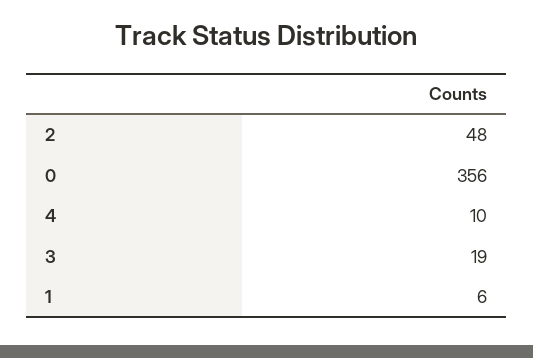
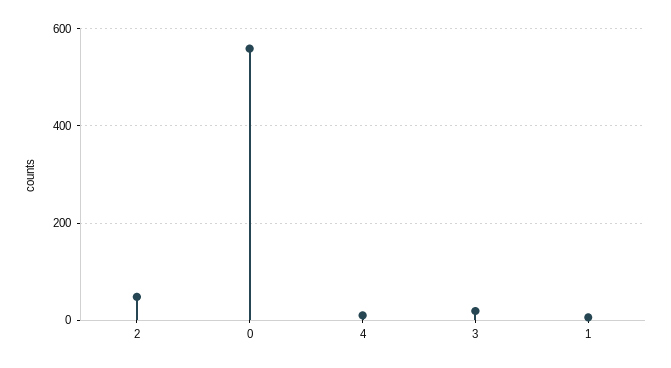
  {
    "2": 48,
-   "0": 356,
+   "0": 560,
    "4": 10,
    "3": 19,
    "1": 6
  }

